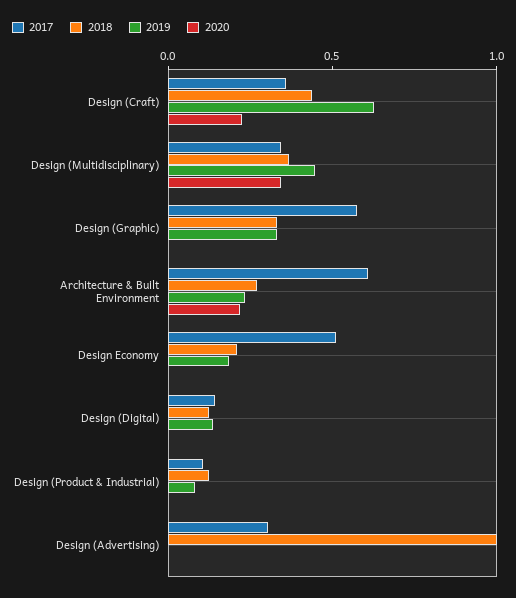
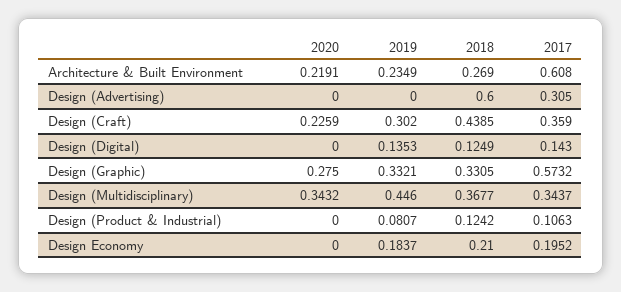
  {
    "2017": {
      "Design (Craft)": 0.359,
      "Design (Multidisciplinary)": 0.3437,
      "Design (Graphic)": 0.5732,
      "Architecture & Built Environment": 0.608,
-     "Design Economy": 0.5,
+     "Design Economy": 0.1952,
      "Design (Digital)": 0.143,
      "Design (Product & Industrial)": 0.1063,
      "Design (Advertising)": 0.305
    },
    "2018": {
      "Design (Craft)": 0.4385,
      "Design (Multidisciplinary)": 0.3677,
      "Design (Graphic)": 0.3305,
      "Architecture & Built Environment": 0.269,
      "Design Economy": 0.21,
      "Design (Digital)": 0.1249,
      "Design (Product & Industrial)": 0.1242,
-     "Design (Advertising)": 1
+     "Design (Advertising)": 0.6
    },
    "2019": {
-     "Design (Craft)": 0.6,
+     "Design (Craft)": 0.302,
      "Design (Multidisciplinary)": 0.446,
      "Design (Graphic)": 0.3321,
      "Architecture & Built Environment": 0.2349,
      "Design Economy": 0.1837,
      "Design (Digital)": 0.1353,
      "Design (Product & Industrial)": 0.0807,
      "Design (Advertising)": 0
    },
    "2020": {
      "Design (Craft)": 0.2259,
      "Design (Multidisciplinary)": 0.3432,
-     "Design (Graphic)": 0,
+     "Design (Graphic)": 0.275,
      "Architecture & Built Environment": 0.2191,
      "Design Economy": 0,
      "Design (Digital)": 0,
      "Design (Product & Industrial)": 0,
      "Design (Advertising)": 0
    }
  }

